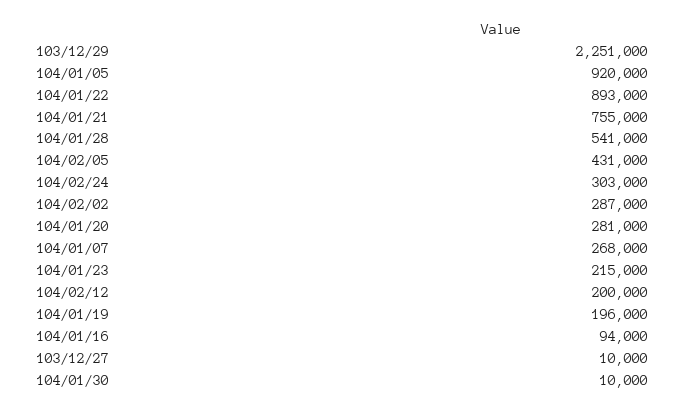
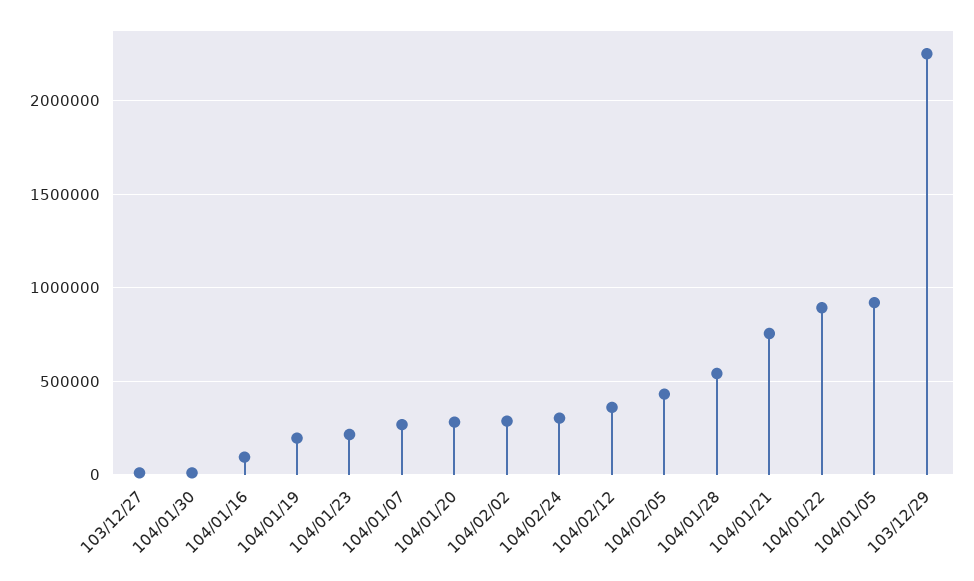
  {
    "103/12/29": 2251000,
    "104/01/05": 920000,
    "104/01/22": 893000,
    "104/01/21": 755000,
    "104/01/28": 541000,
    "104/02/05": 431000,
    "104/02/24": 303000,
    "104/02/02": 287000,
    "104/01/20": 281000,
    "104/01/07": 268000,
    "104/01/23": 215000,
-   "104/02/12": 200000,
+   "104/02/12": 350000,
    "104/01/19": 196000,
    "104/01/16": 94000,
    "103/12/27": 10000,
    "104/01/30": 10000
  }

